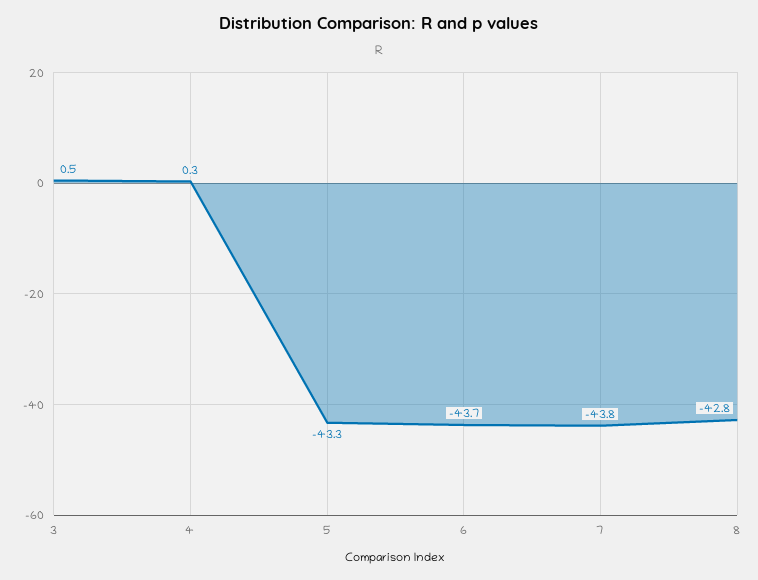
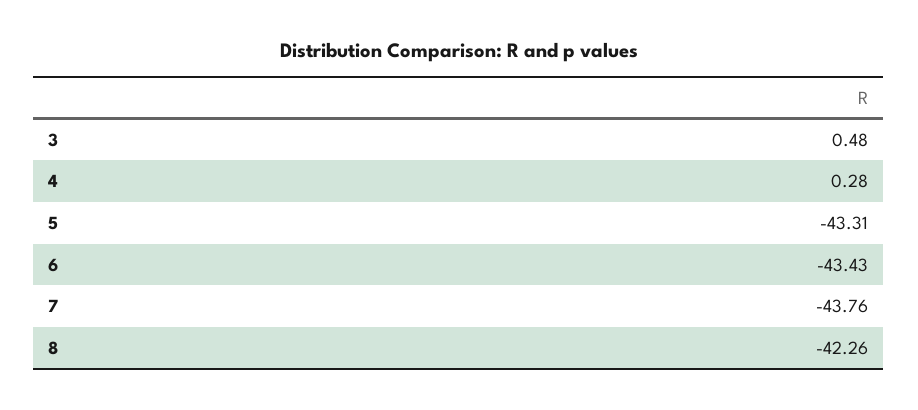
  {
    "3": 0.48,
    "4": 0.28,
    "5": -43.31,
-   "6": -43.7,
+   "6": -43.43,
    "7": -43.76,
-   "8": -42.8
+   "8": -42.26
  }

